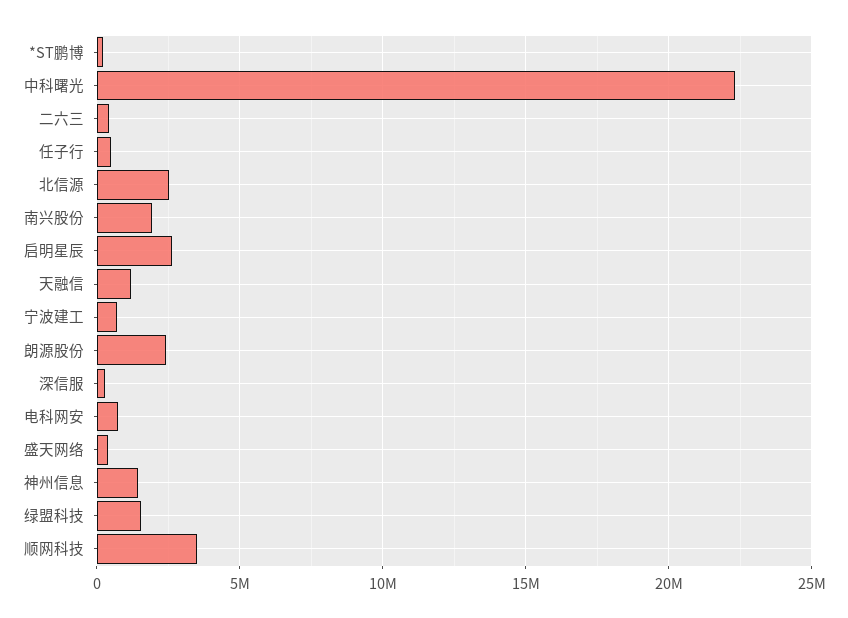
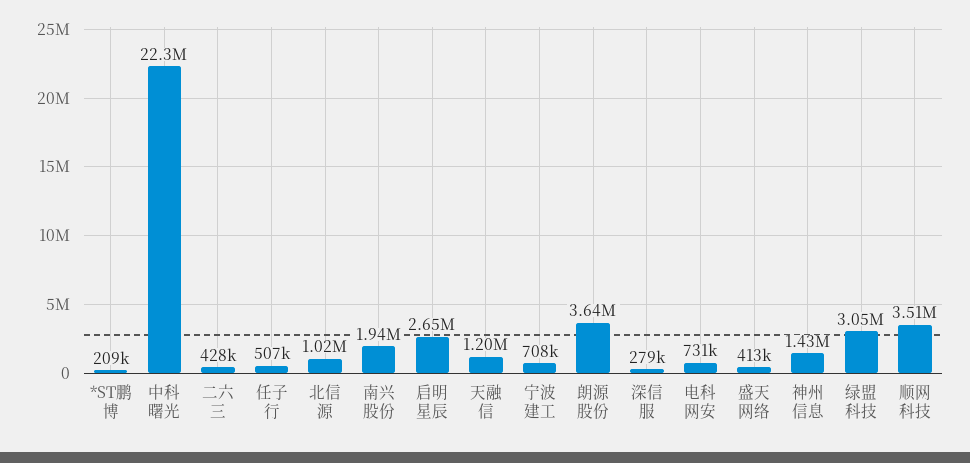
  {
    "*ST鹏博": 209000,
    "中科曙光": 22300000,
    "二六三": 428000,
    "任子行": 507000,
-   "北信源": 2500000,
+   "北信源": 1020000,
    "南兴股份": 1940000,
    "启明星辰": 2650000,
    "天融信": 1200000,
    "宁波建工": 708000,
-   "朗源股份": 2500000,
+   "朗源股份": 3640000,
    "深信服": 279000,
    "电科网安": 731000,
    "盛天网络": 413000,
    "神州信息": 1430000,
-   "绿盟科技": 1500000,
+   "绿盟科技": 3050000,
    "顺网科技": 3510000
  }

